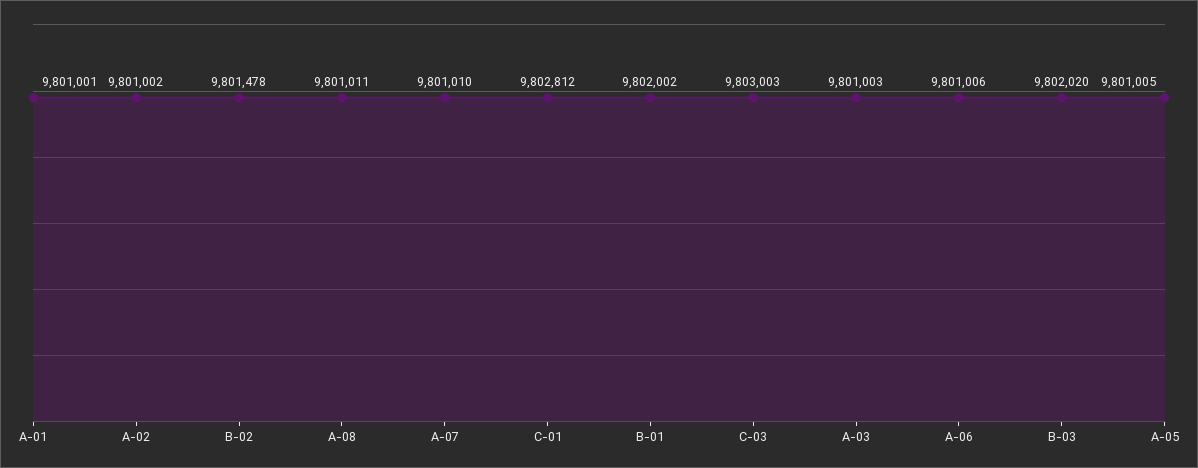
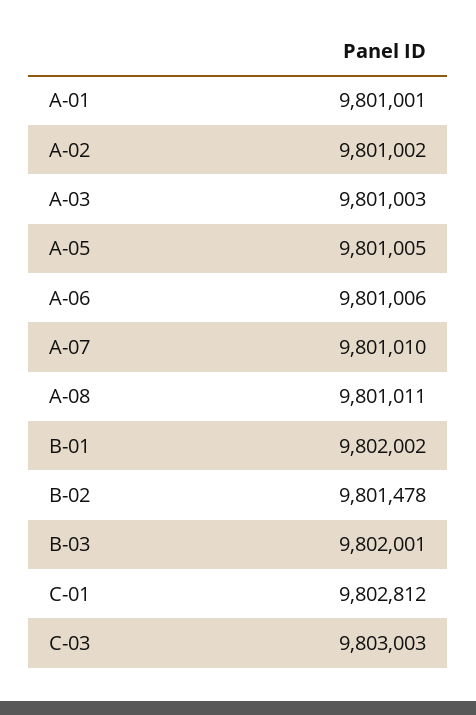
  {
    "A-01": 9801001,
    "A-02": 9801002,
    "B-02": 9801478,
    "A-08": 9801011,
    "A-07": 9801010,
    "C-01": 9802812,
    "B-01": 9802002,
    "C-03": 9803003,
    "A-03": 9801003,
    "A-06": 9801006,
-   "B-03": 9802020,
+   "B-03": 9802001,
    "A-05": 9801005
  }

